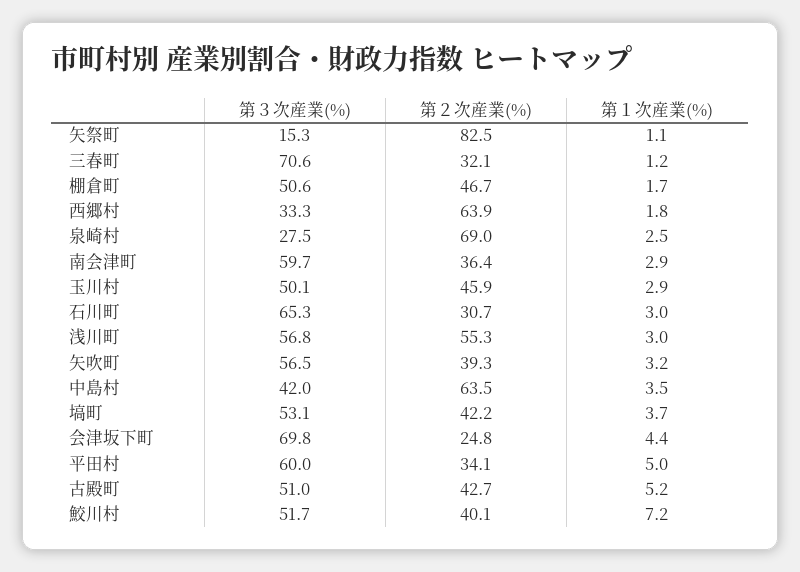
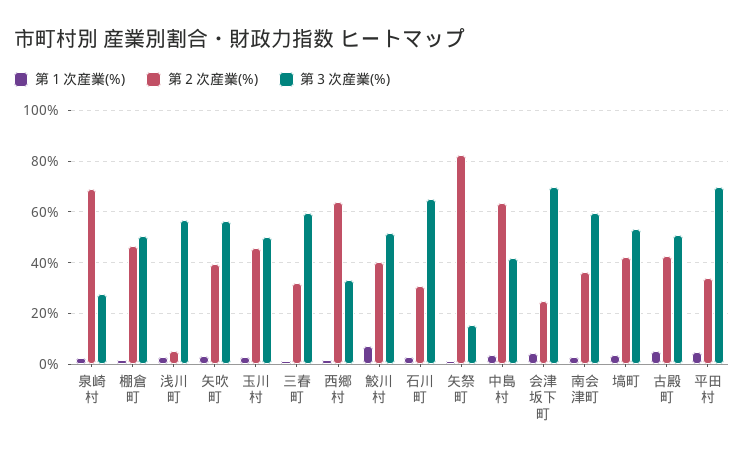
  {
    "第３次産業(%)": {
      "矢祭町": 15.3,
-     "三春町": 70.6,
+     "三春町": 60,
      "棚倉町": 50.6,
      "西郷村": 33.3,
      "泉崎村": 27.5,
      "南会津町": 59.7,
      "玉川村": 50.1,
      "石川町": 65.3,
      "浅川町": 56.8,
      "矢吹町": 56.5,
      "中島村": 42,
      "塙町": 53.1,
      "会津坂下町": 69.8,
-     "平田村": 60,
+     "平田村": 70,
      "古殿町": 51,
      "鮫川村": 51.7
    },
    "第２次産業(%)": {
      "矢祭町": 82.5,
      "三春町": 32.1,
      "棚倉町": 46.7,
      "西郷村": 63.9,
      "泉崎村": 69,
      "南会津町": 36.4,
      "玉川村": 45.9,
      "石川町": 30.7,
-     "浅川町": 55.3,
+     "浅川町": 5,
      "矢吹町": 39.3,
      "中島村": 63.5,
      "塙町": 42.2,
      "会津坂下町": 24.8,
      "平田村": 34.1,
      "古殿町": 42.7,
      "鮫川村": 40.1
    },
    "第１次産業(%)": {
      "矢祭町": 1.1,
      "三春町": 1.2,
      "棚倉町": 1.7,
      "西郷村": 1.8,
      "泉崎村": 2.5,
      "南会津町": 2.9,
      "玉川村": 2.9,
      "石川町": 3,
      "浅川町": 3,
      "矢吹町": 3.2,
      "中島村": 3.5,
      "塙町": 3.7,
      "会津坂下町": 4.4,
      "平田村": 5,
      "古殿町": 5.2,
      "鮫川村": 7.2
    }
  }

